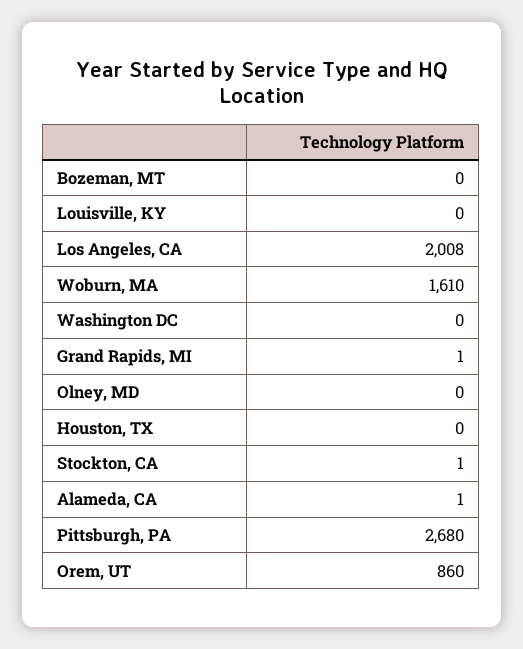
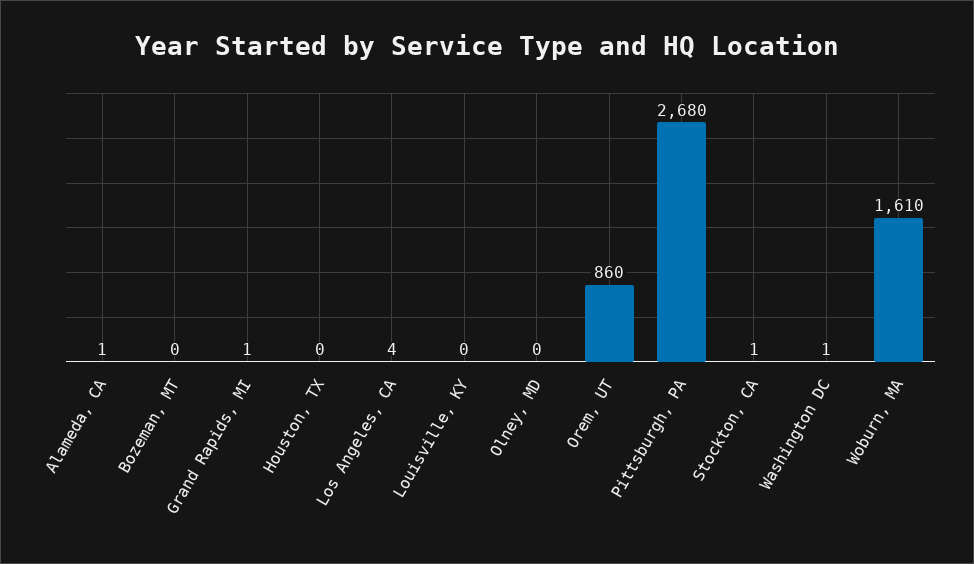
  {
    "Bozeman, MT": 0,
    "Louisville, KY": 0,
-   "Los Angeles, CA": 2008,
+   "Los Angeles, CA": 4,
    "Woburn, MA": 1610,
-   "Washington DC": 0,
+   "Washington DC": 1,
    "Grand Rapids, MI": 1,
    "Olney, MD": 0,
    "Houston, TX": 0,
    "Stockton, CA": 1,
    "Alameda, CA": 1,
    "Pittsburgh, PA": 2680,
    "Orem, UT": 860
  }

